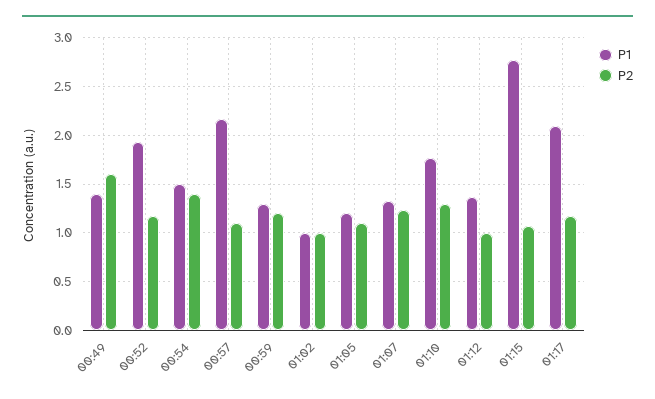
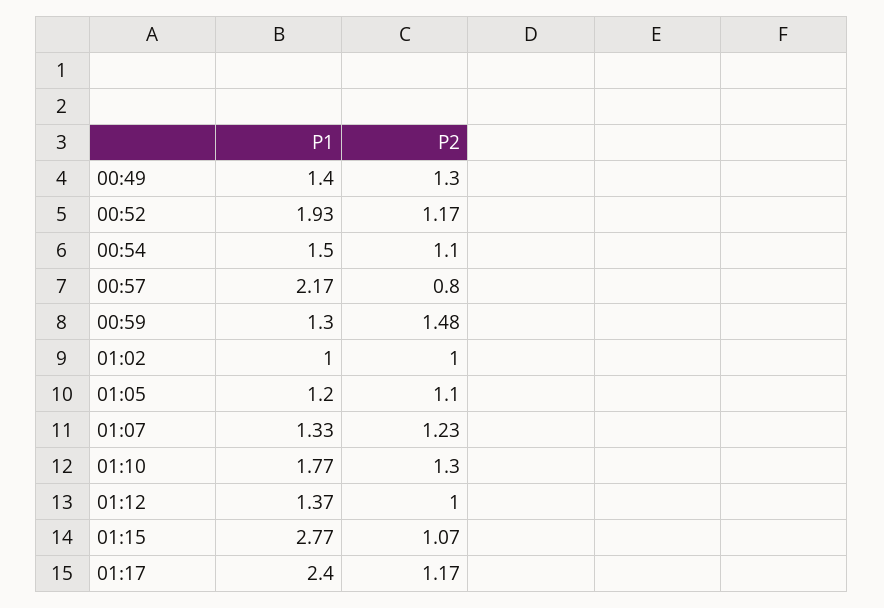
  {
    "P1": {
      "00:49": 1.4,
      "00:52": 1.93,
      "00:54": 1.5,
      "00:57": 2.17,
      "00:59": 1.3,
      "01:02": 1,
      "01:05": 1.2,
      "01:07": 1.33,
      "01:10": 1.77,
      "01:12": 1.37,
      "01:15": 2.77,
-     "01:17": 2.1
+     "01:17": 2.4
    },
    "P2": {
-     "00:49": 1.6,
+     "00:49": 1.3,
      "00:52": 1.17,
-     "00:54": 1.4,
+     "00:54": 1.1,
-     "00:57": 1.1,
+     "00:57": 0.8,
-     "00:59": 1.2,
+     "00:59": 1.48,
      "01:02": 1,
      "01:05": 1.1,
      "01:07": 1.23,
      "01:10": 1.3,
      "01:12": 1,
      "01:15": 1.07,
      "01:17": 1.17
    }
  }

